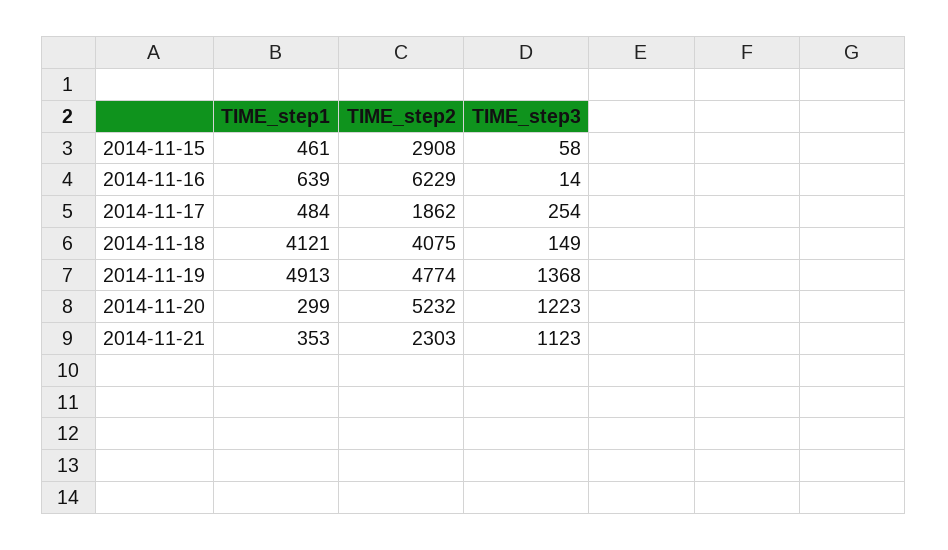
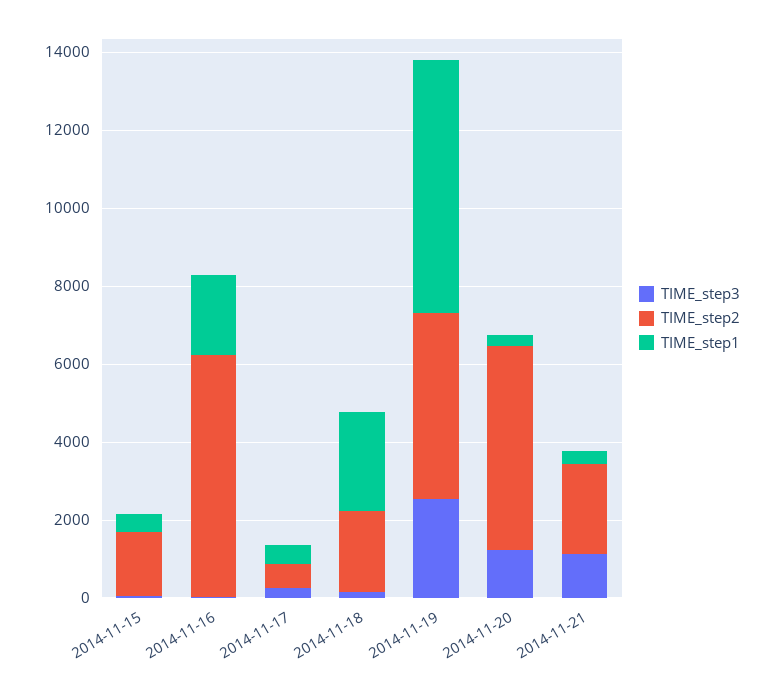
  {
    "TIME_step1": {
      "2014-11-15": 461,
-     "2014-11-16": 639,
+     "2014-11-16": 2000,
      "2014-11-17": 484,
-     "2014-11-18": 4121,
+     "2014-11-18": 2500,
-     "2014-11-19": 4913,
+     "2014-11-19": 6500,
      "2014-11-20": 299,
      "2014-11-21": 353
    },
    "TIME_step2": {
-     "2014-11-15": 2908,
+     "2014-11-15": 1500,
      "2014-11-16": 6229,
-     "2014-11-17": 1862,
+     "2014-11-17": 500,
-     "2014-11-18": 4075,
+     "2014-11-18": 2000,
      "2014-11-19": 4774,
      "2014-11-20": 5232,
      "2014-11-21": 2303
    },
    "TIME_step3": {
      "2014-11-15": 58,
      "2014-11-16": 14,
      "2014-11-17": 254,
      "2014-11-18": 149,
-     "2014-11-19": 1368,
+     "2014-11-19": 2500,
      "2014-11-20": 1223,
      "2014-11-21": 1123
    }
  }

